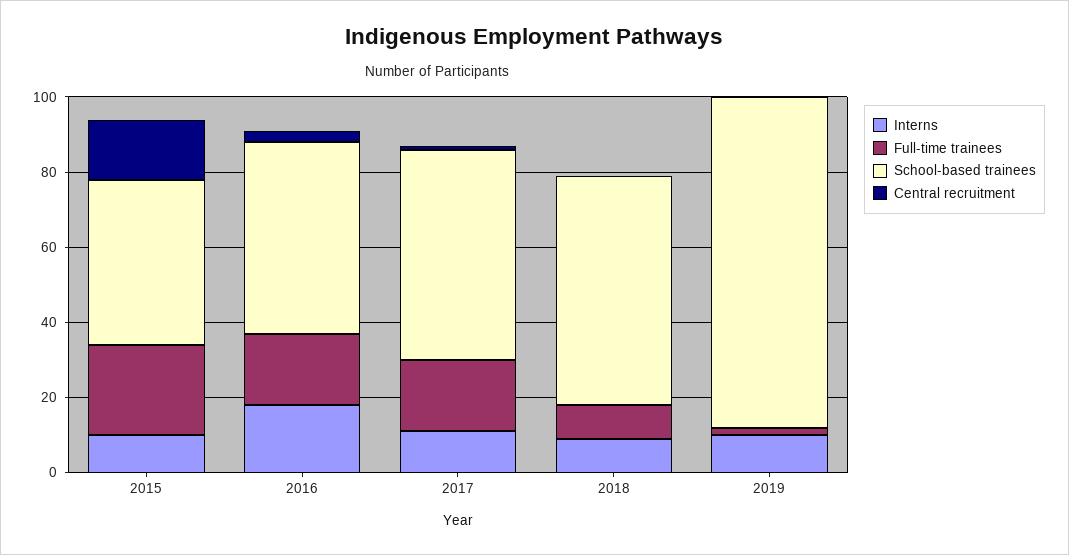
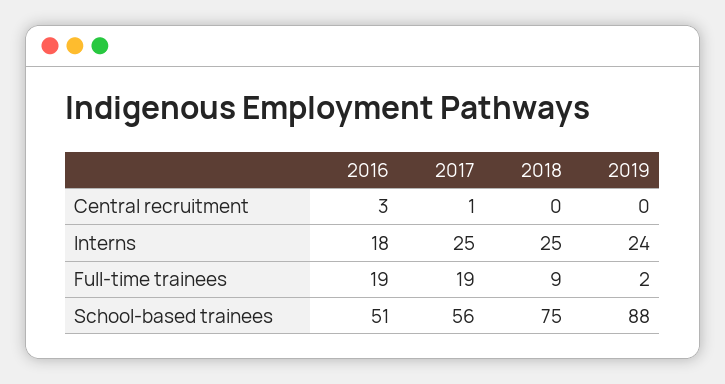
  {
    "Interns": {
-     "2015": 10,
      "2016": 18,
-     "2017": 10,
+     "2017": 25,
-     "2018": 10,
+     "2018": 25,
-     "2019": 10
+     "2019": 24
    },
    "Full-time trainees": {
-     "2015": 25,
      "2016": 19,
      "2017": 19,
      "2018": 9,
      "2019": 2
    },
    "School-based trainees": {
-     "2015": 45,
      "2016": 51,
      "2017": 56,
-     "2018": 60,
+     "2018": 75,
      "2019": 88
    },
    "Central recruitment": {
-     "2015": 15,
      "2016": 3,
      "2017": 1,
      "2018": 0,
      "2019": 0
    }
  }

